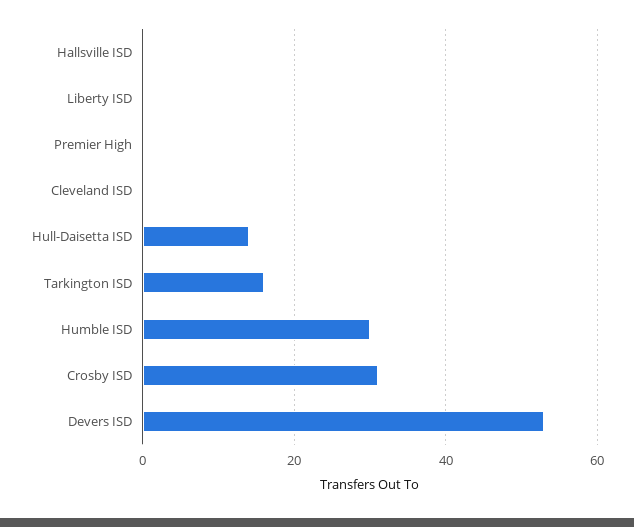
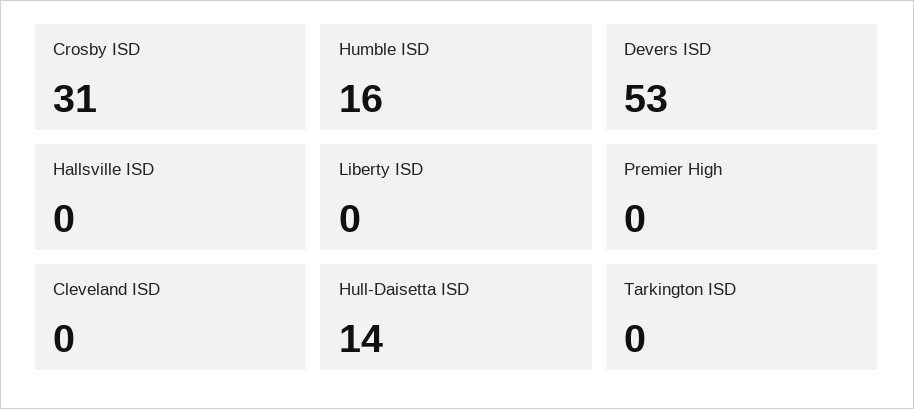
  {
    "Hallsville ISD": 0,
    "Liberty ISD": 0,
    "Premier High": 0,
    "Cleveland ISD": 0,
    "Hull-Daisetta ISD": 14,
-   "Tarkington ISD": 15,
+   "Tarkington ISD": 0,
-   "Humble ISD": 30,
+   "Humble ISD": 16,
    "Crosby ISD": 31,
    "Devers ISD": 53
  }

